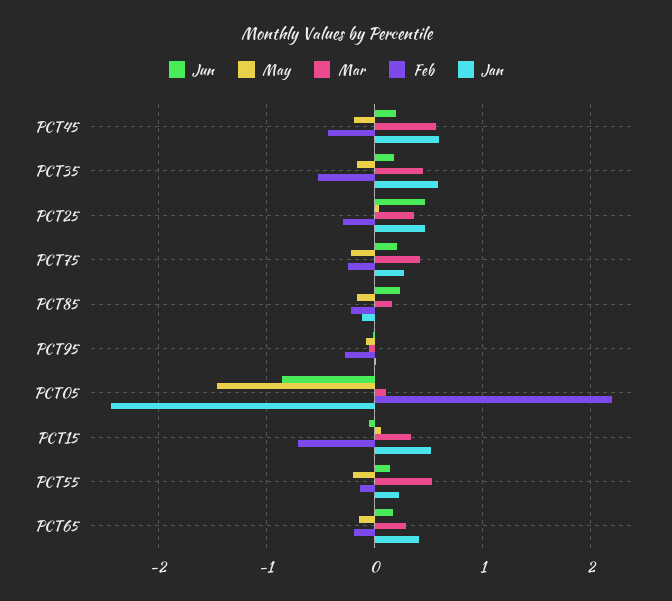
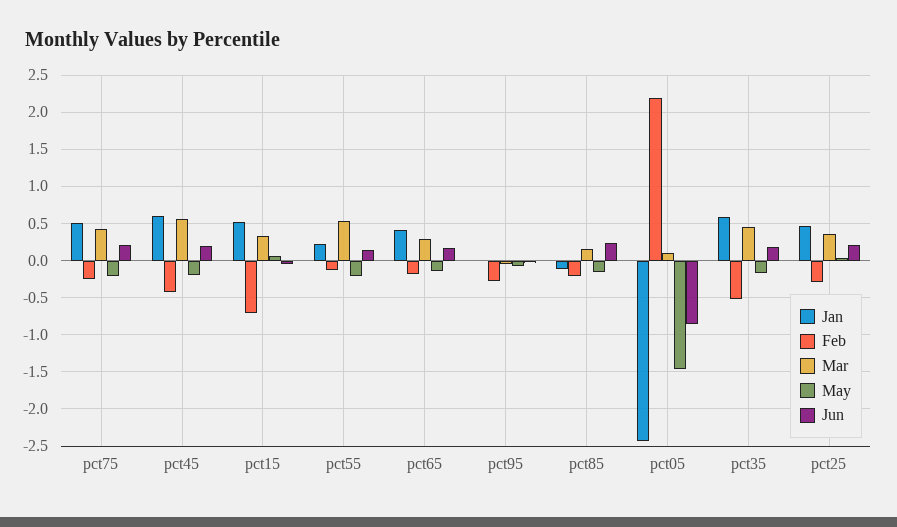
  {
    "Jun": {
      "PCT45": 0.2,
      "PCT35": 0.2,
-     "PCT25": 0.5,
+     "PCT25": 0.2,
      "PCT75": 0.2,
      "PCT85": 0.2,
      "PCT95": 0,
      "PCT05": -0.9,
      "PCT15": 0,
      "PCT55": 0.1,
      "PCT65": 0.2
    },
    "May": {
      "PCT45": -0.2,
      "PCT35": -0.2,
      "PCT25": 0,
      "PCT75": -0.2,
      "PCT85": -0.2,
      "PCT95": -0.1,
      "PCT05": -1.5,
      "PCT15": 0.1,
      "PCT55": -0.2,
      "PCT65": -0.1
    },
    "Mar": {
      "PCT45": 0.6,
      "PCT35": 0.4,
      "PCT25": 0.4,
      "PCT75": 0.4,
      "PCT85": 0.2,
      "PCT95": 0,
      "PCT05": 0.1,
      "PCT15": 0.3,
      "PCT55": 0.5,
      "PCT65": 0.3
    },
    "Feb": {
      "PCT45": -0.4,
      "PCT35": -0.5,
      "PCT25": -0.3,
      "PCT75": -0.2,
      "PCT85": -0.2,
      "PCT95": -0.3,
      "PCT05": 2.2,
      "PCT15": -0.7,
      "PCT55": -0.1,
      "PCT65": -0.2
    },
    "Jan": {
      "PCT45": 0.6,
      "PCT35": 0.6,
      "PCT25": 0.5,
-     "PCT75": 0.3,
+     "PCT75": 0.5,
      "PCT85": -0.1,
      "PCT95": 0,
      "PCT05": -2.4,
      "PCT15": 0.5,
      "PCT55": 0.2,
      "PCT65": 0.4
    }
  }

